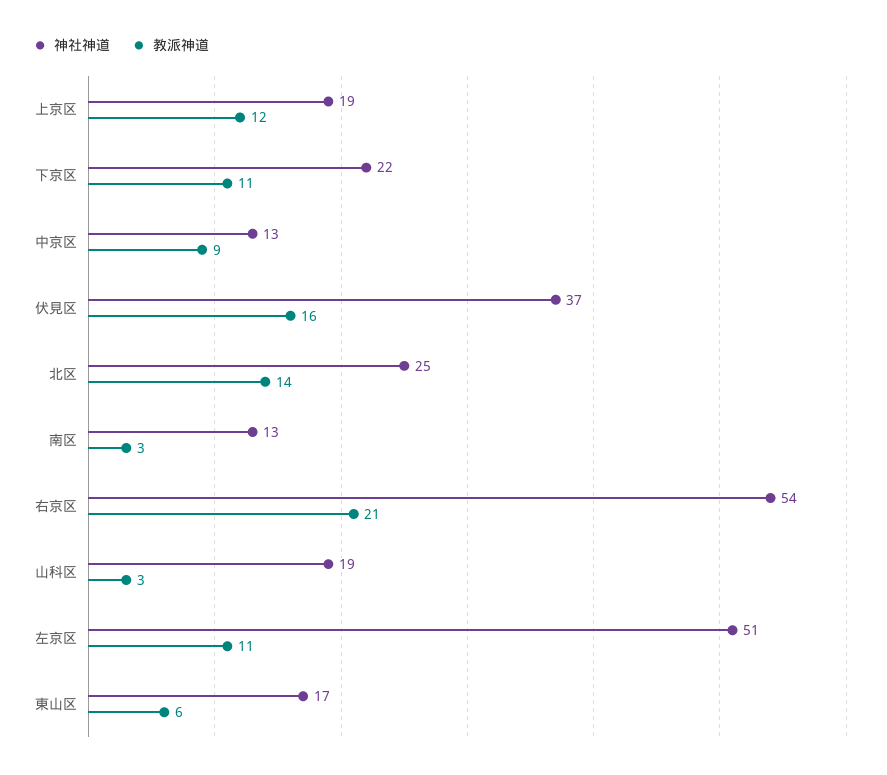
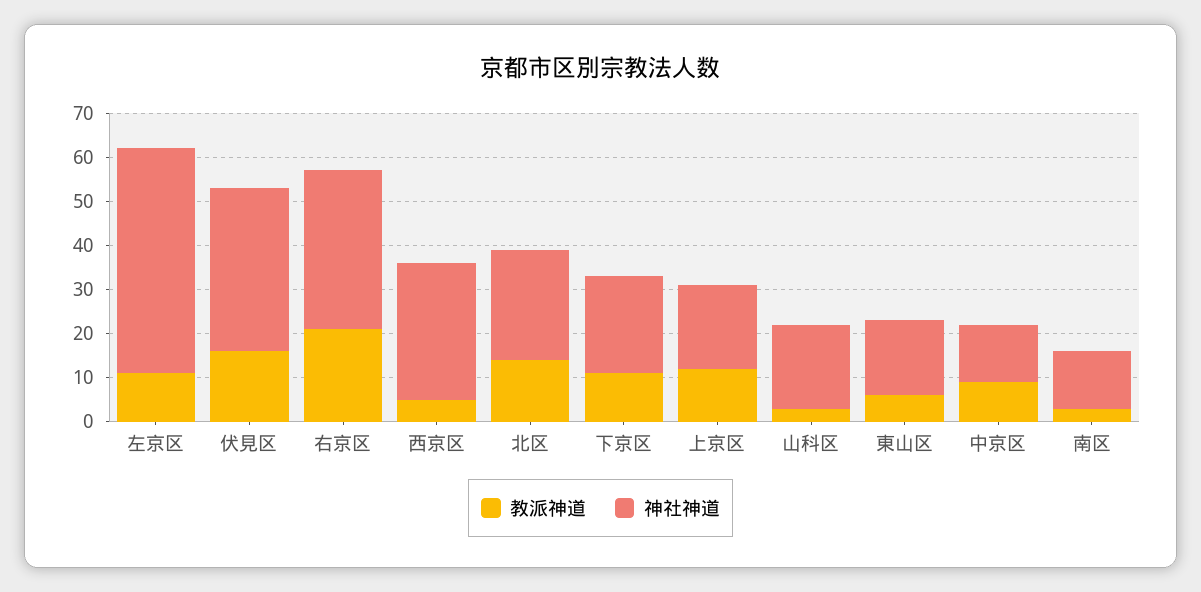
  {
    "神社神道": {
      "上京区": 19,
      "下京区": 22,
      "中京区": 13,
      "伏見区": 37,
      "北区": 25,
      "南区": 13,
-     "右京区": 54,
+     "右京区": 35,
      "山科区": 19,
      "左京区": 51,
-     "東山区": 17
+     "東山区": 17,
+     "西京区": 30
    },
    "教派神道": {
      "上京区": 12,
      "下京区": 11,
      "中京区": 9,
      "伏見区": 16,
      "北区": 14,
      "南区": 3,
      "右京区": 21,
      "山科区": 3,
      "左京区": 11,
-     "東山区": 6
+     "東山区": 6,
+     "西京区": 5
    }
  }

